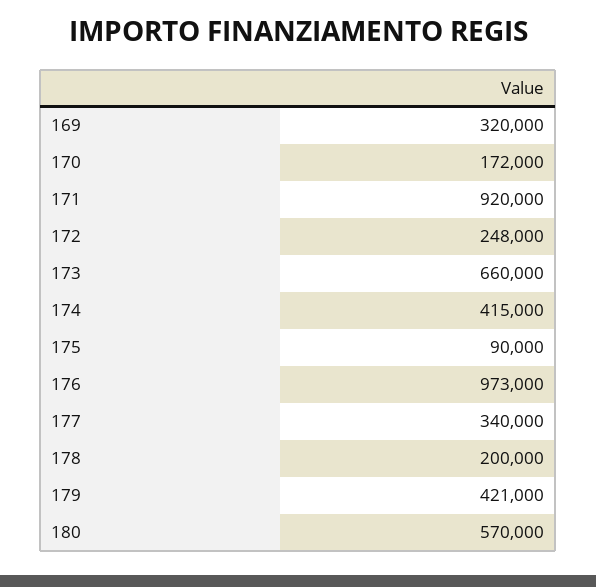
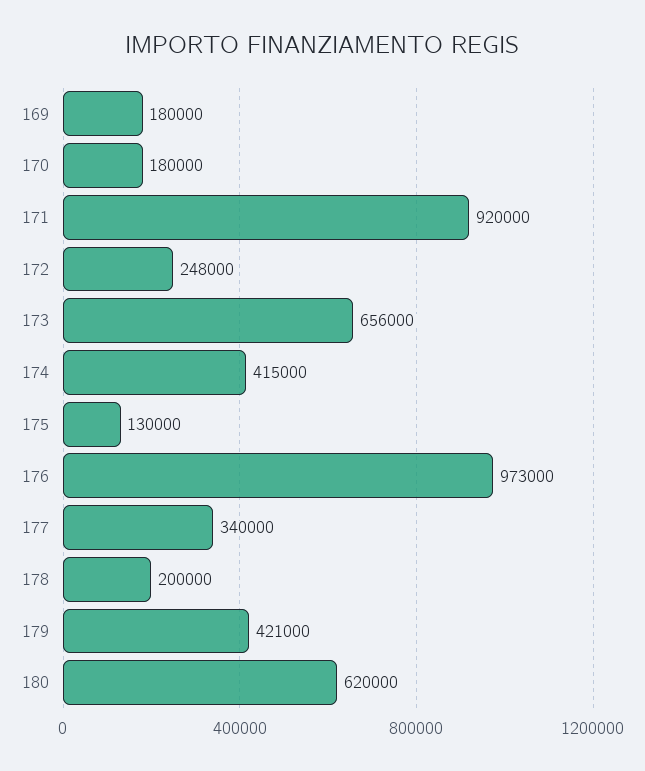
  {
-   "169": 320000,
+   "169": 180000,
-   "170": 172000,
+   "170": 180000,
    "171": 920000,
    "172": 248000,
-   "173": 660000,
+   "173": 656000,
    "174": 415000,
-   "175": 90000,
+   "175": 130000,
    "176": 973000,
    "177": 340000,
    "178": 200000,
    "179": 421000,
-   "180": 570000
+   "180": 620000
  }

